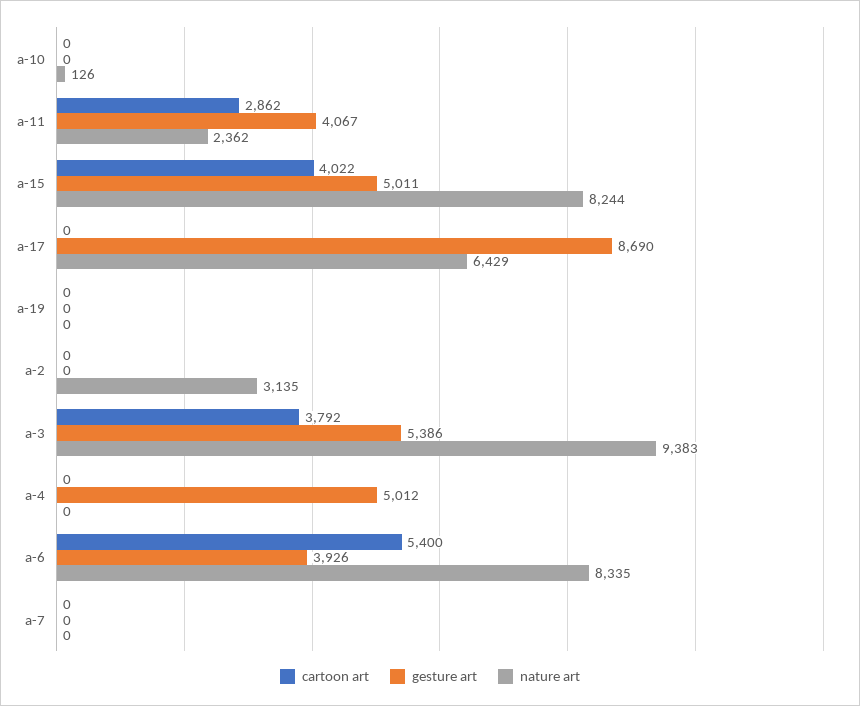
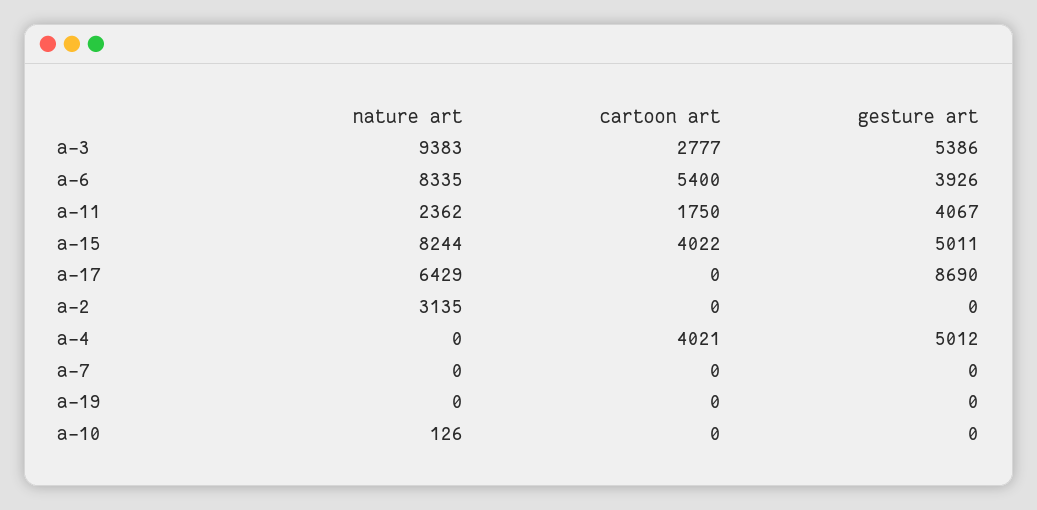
  {
    "cartoon art": {
      "a-10": 0,
-     "a-11": 2862,
+     "a-11": 1750,
      "a-15": 4022,
      "a-17": 0,
      "a-19": 0,
      "a-2": 0,
-     "a-3": 3792,
+     "a-3": 2777,
-     "a-4": 0,
+     "a-4": 4021,
      "a-6": 5400,
      "a-7": 0
    },
    "gesture art": {
      "a-10": 0,
      "a-11": 4067,
      "a-15": 5011,
      "a-17": 8690,
      "a-19": 0,
      "a-2": 0,
      "a-3": 5386,
      "a-4": 5012,
      "a-6": 3926,
      "a-7": 0
    },
    "nature art": {
      "a-10": 126,
      "a-11": 2362,
      "a-15": 8244,
      "a-17": 6429,
      "a-19": 0,
      "a-2": 3135,
      "a-3": 9383,
      "a-4": 0,
      "a-6": 8335,
      "a-7": 0
    }
  }

